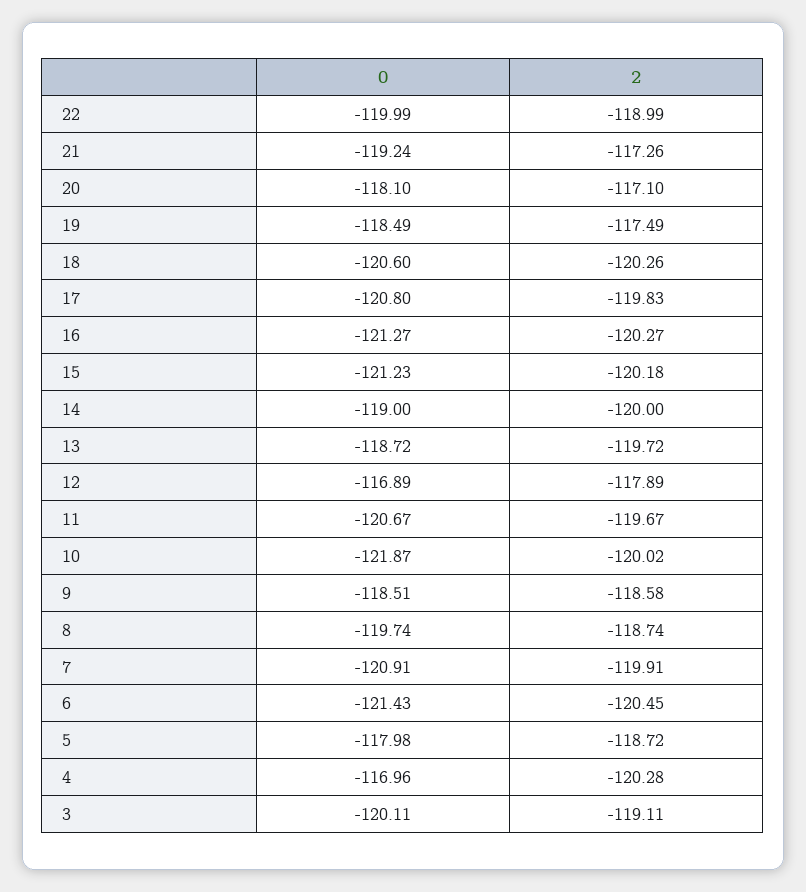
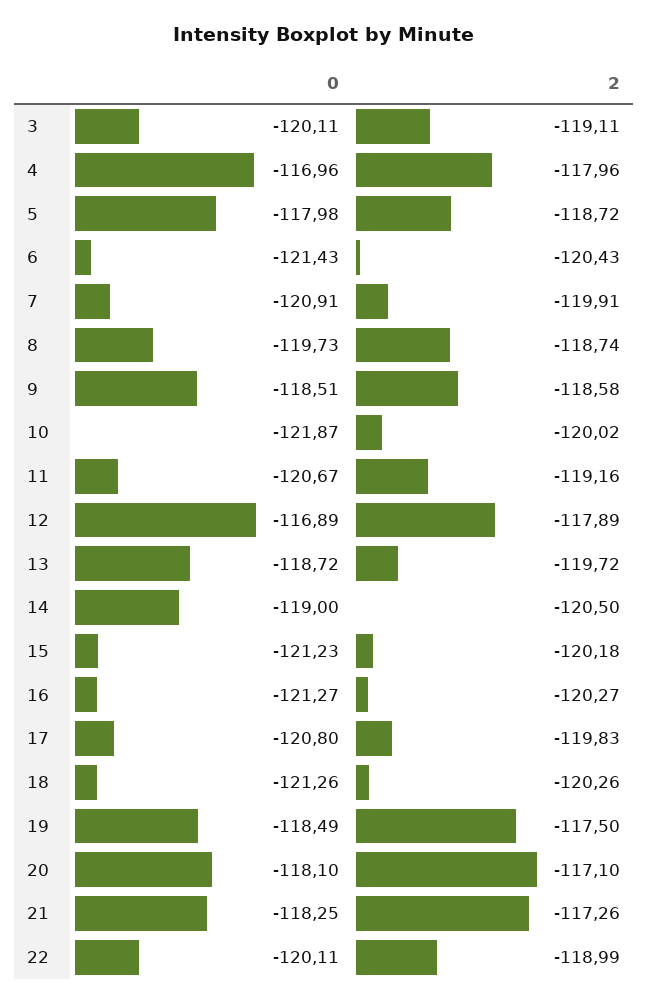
  {
    "0": {
-     "22": -119.99,
+     "22": -120.11,
-     "21": -119.24,
+     "21": -118.25,
      "20": -118.1,
      "19": -118.49,
-     "18": -120.6,
+     "18": -121.26,
      "17": -120.8,
      "16": -121.27,
      "15": -121.23,
      "14": -119,
      "13": -118.72,
      "12": -116.89,
      "11": -120.67,
      "10": -121.87,
      "9": -118.51,
-     "8": -119.74,
+     "8": -119.73,
      "7": -120.91,
      "6": -121.43,
      "5": -117.98,
      "4": -116.96,
      "3": -120.11
    },
    "2": {
      "22": -118.99,
      "21": -117.26,
      "20": -117.1,
-     "19": -117.49,
+     "19": -117.5,
      "18": -120.26,
      "17": -119.83,
      "16": -120.27,
      "15": -120.18,
-     "14": -120,
+     "14": -120.5,
      "13": -119.72,
      "12": -117.89,
-     "11": -119.67,
+     "11": -119.16,
      "10": -120.02,
      "9": -118.58,
      "8": -118.74,
      "7": -119.91,
-     "6": -120.45,
+     "6": -120.43,
      "5": -118.72,
-     "4": -120.28,
+     "4": -117.96,
      "3": -119.11
    }
  }

